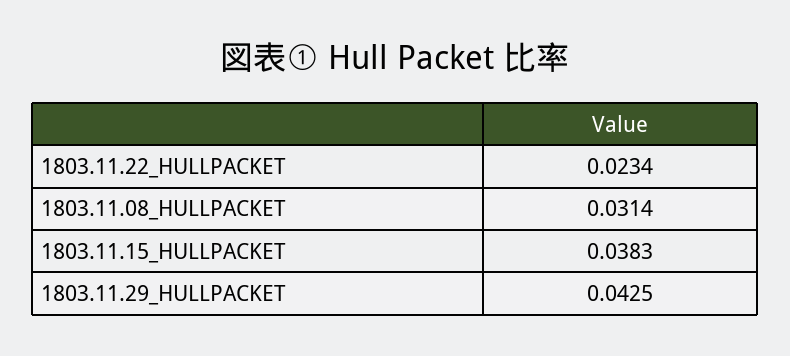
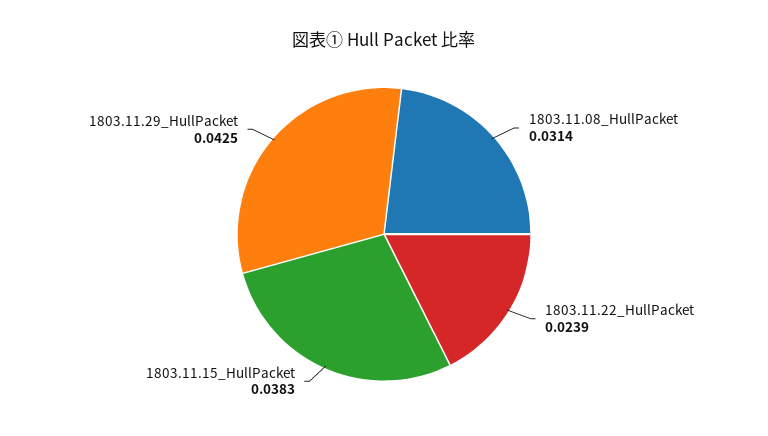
  {
-   "1803.11.22_HULLPACKET": 0.0234,
+   "1803.11.22_HULLPACKET": 0.0239,
    "1803.11.08_HULLPACKET": 0.0314,
    "1803.11.15_HULLPACKET": 0.0383,
    "1803.11.29_HULLPACKET": 0.0425
  }

